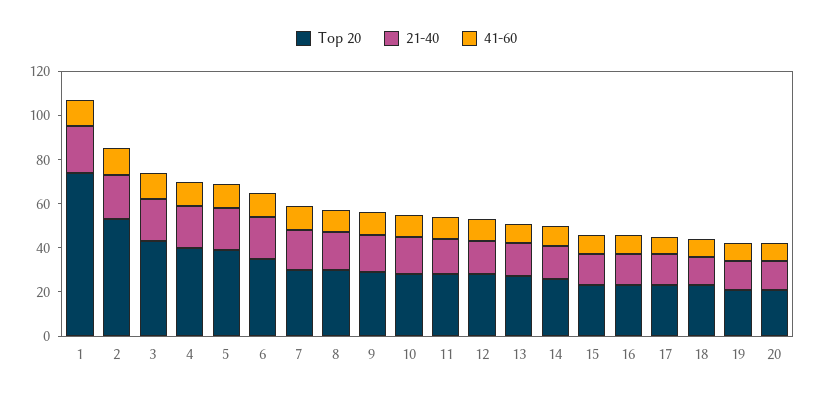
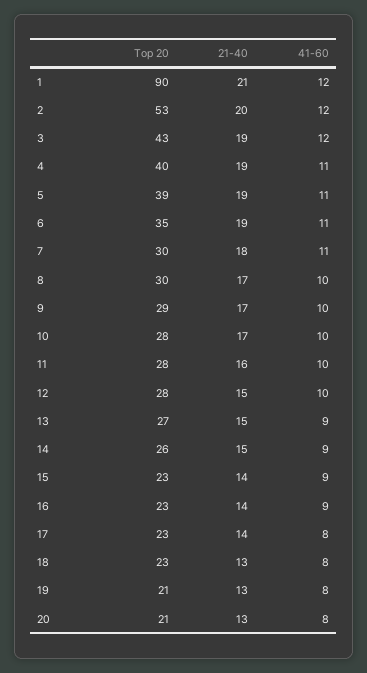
  {
    "Top 20": {
-     "1": 75,
+     "1": 90,
      "2": 53,
      "3": 43,
      "4": 40,
      "5": 39,
      "6": 35,
      "7": 30,
      "8": 30,
      "9": 29,
      "10": 28,
      "11": 28,
      "12": 28,
      "13": 27,
      "14": 26,
      "15": 23,
      "16": 23,
      "17": 23,
      "18": 23,
      "19": 21,
      "20": 21
    },
    "21-40": {
      "1": 21,
      "2": 20,
      "3": 19,
      "4": 19,
      "5": 19,
      "6": 19,
      "7": 18,
      "8": 17,
      "9": 17,
      "10": 17,
      "11": 16,
      "12": 15,
      "13": 15,
      "14": 15,
      "15": 14,
      "16": 14,
      "17": 14,
      "18": 13,
      "19": 13,
      "20": 13
    },
    "41-60": {
      "1": 12,
      "2": 12,
      "3": 12,
      "4": 11,
      "5": 11,
      "6": 11,
      "7": 11,
      "8": 10,
      "9": 10,
      "10": 10,
      "11": 10,
      "12": 10,
      "13": 9,
      "14": 9,
      "15": 9,
      "16": 9,
      "17": 8,
      "18": 8,
      "19": 8,
      "20": 8
    }
  }

